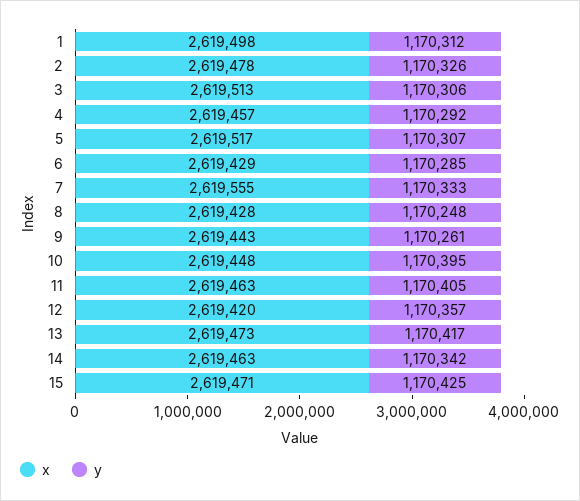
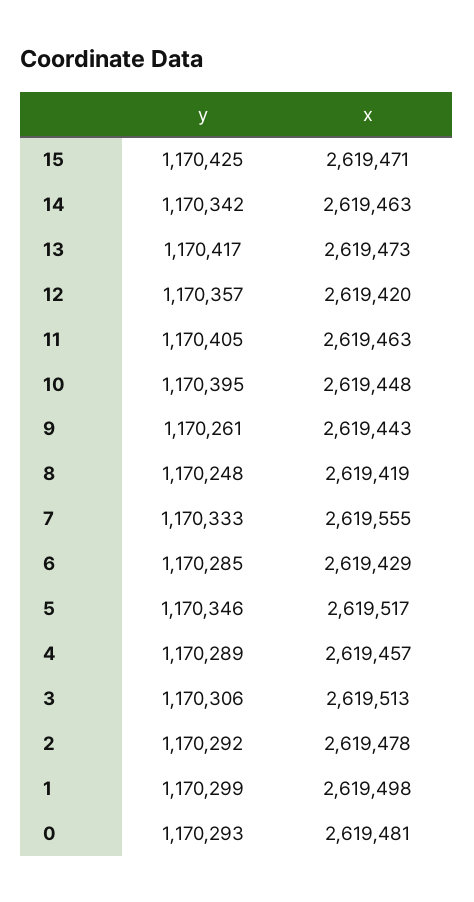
  {
    "x": {
      "1": 2619498,
      "2": 2619478,
      "3": 2619513,
      "4": 2619457,
      "5": 2619517,
      "6": 2619429,
      "7": 2619555,
-     "8": 2619428,
+     "8": 2619419,
      "9": 2619443,
      "10": 2619448,
      "11": 2619463,
      "12": 2619420,
      "13": 2619473,
      "14": 2619463,
-     "15": 2619471
+     "15": 2619471,
+     "0": 2619481
    },
    "y": {
-     "1": 1170312,
+     "1": 1170299,
-     "2": 1170326,
+     "2": 1170292,
      "3": 1170306,
-     "4": 1170292,
+     "4": 1170289,
-     "5": 1170307,
+     "5": 1170346,
      "6": 1170285,
      "7": 1170333,
      "8": 1170248,
      "9": 1170261,
      "10": 1170395,
      "11": 1170405,
      "12": 1170357,
      "13": 1170417,
      "14": 1170342,
-     "15": 1170425
+     "15": 1170425,
+     "0": 1170293
    }
  }

